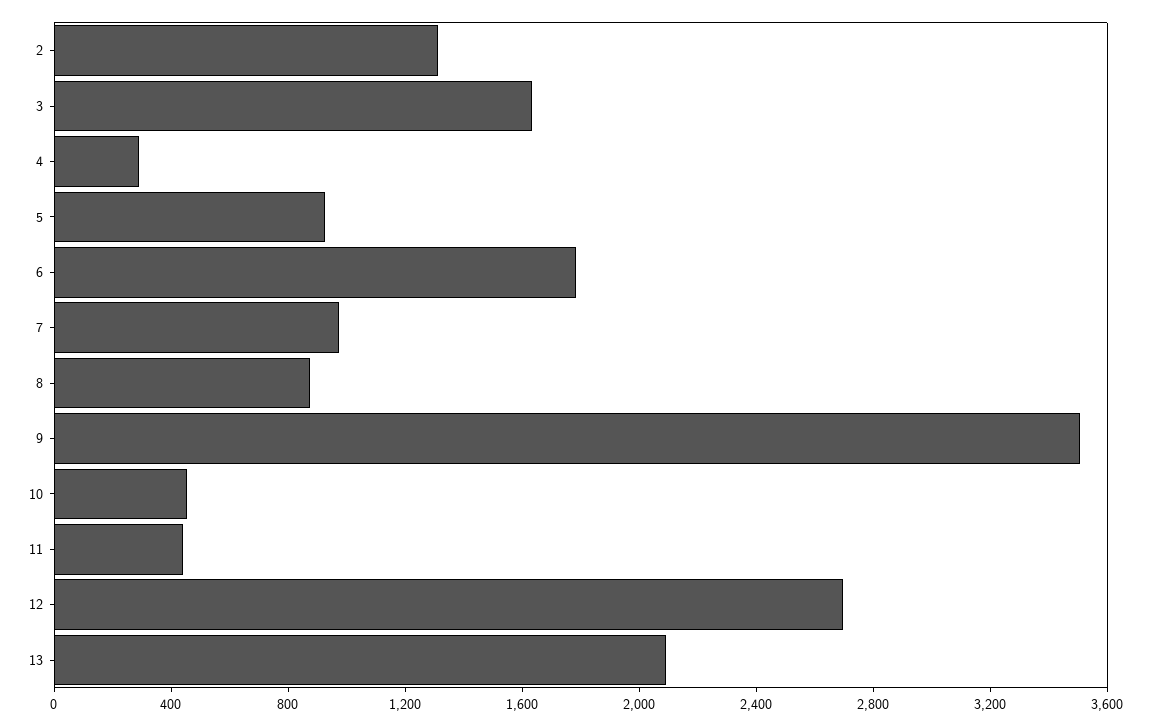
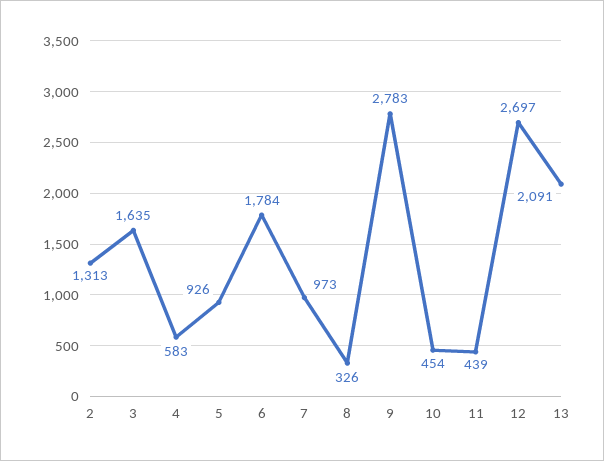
  {
    "2": 1313,
    "3": 1635,
-   "4": 300,
+   "4": 583,
    "5": 926,
    "6": 1784,
    "7": 973,
-   "8": 900,
+   "8": 326,
-   "9": 3500,
+   "9": 2783,
    "10": 454,
    "11": 439,
    "12": 2697,
    "13": 2091
  }

